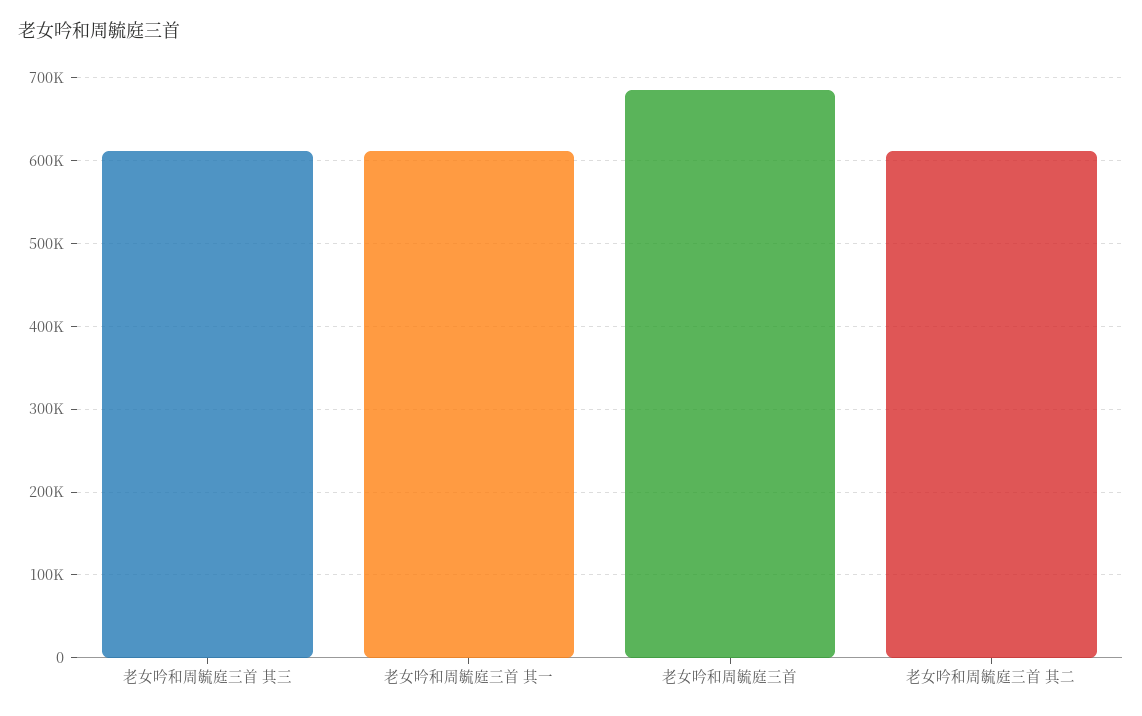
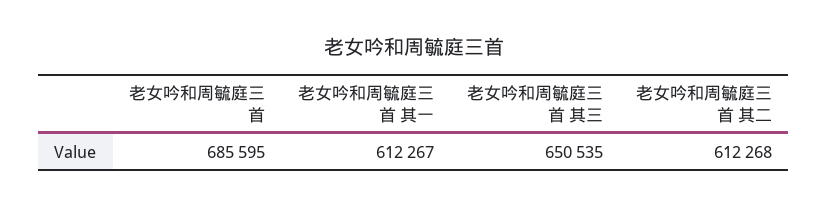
  {
-   "老女吟和周毓庭三首 其三": 610000,
+   "老女吟和周毓庭三首 其三": 650535,
    "老女吟和周毓庭三首 其一": 612267,
    "老女吟和周毓庭三首": 685595,
    "老女吟和周毓庭三首 其二": 612268
  }

